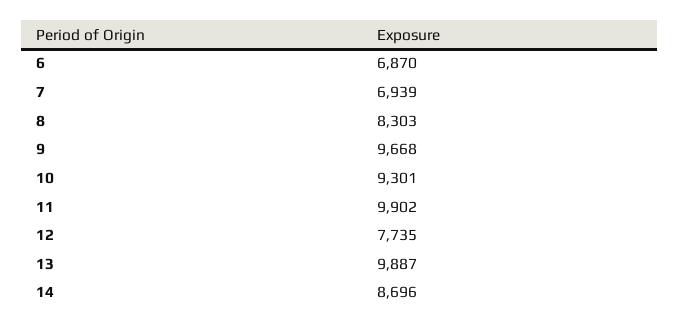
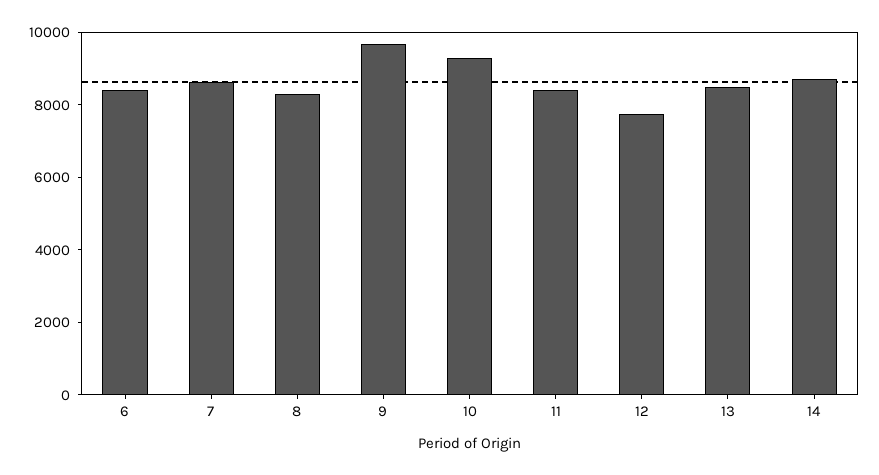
  {
-   "6": 6870,
+   "6": 8500,
-   "7": 6939,
+   "7": 8500,
    "8": 8303,
    "9": 9668,
    "10": 9301,
-   "11": 9902,
+   "11": 8500,
    "12": 7735,
-   "13": 9887,
+   "13": 8500,
    "14": 8696
  }

